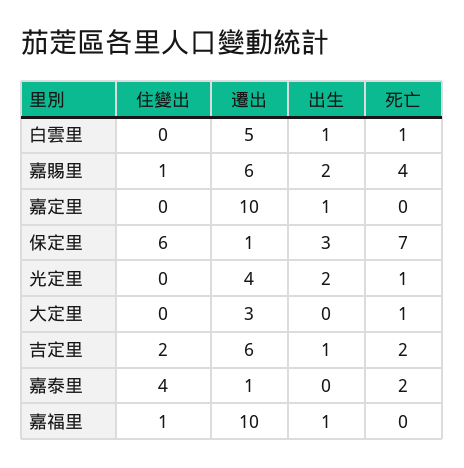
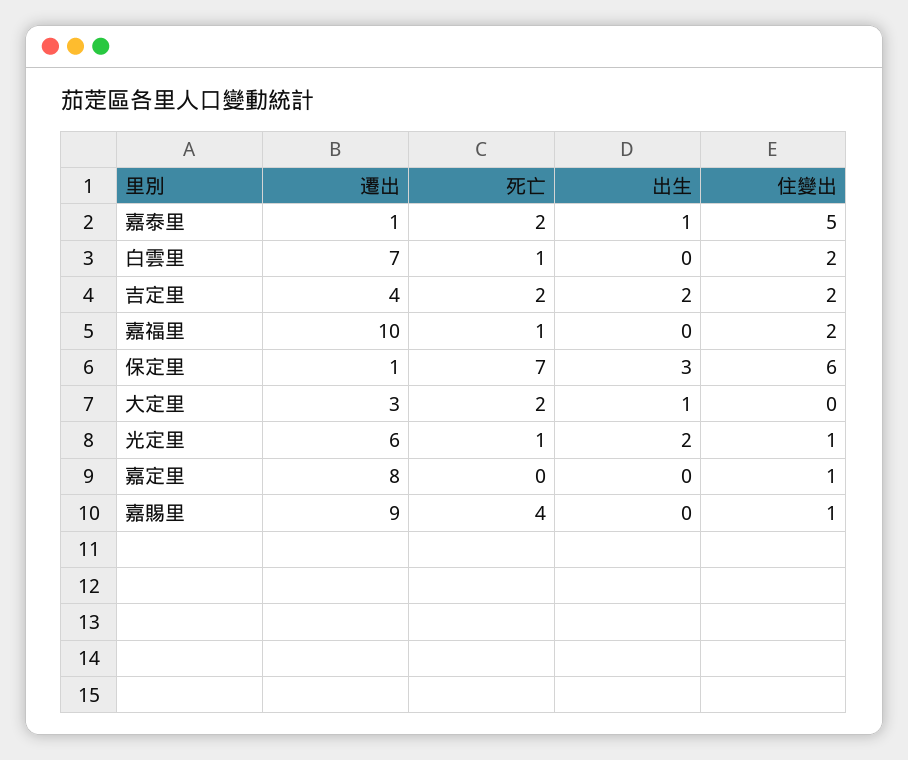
  {
    "住變出": {
-     "白雲里": 0,
+     "白雲里": 2,
      "嘉賜里": 1,
-     "嘉定里": 0,
+     "嘉定里": 1,
      "保定里": 6,
-     "光定里": 0,
+     "光定里": 1,
      "大定里": 0,
      "吉定里": 2,
-     "嘉泰里": 4,
+     "嘉泰里": 5,
-     "嘉福里": 1
+     "嘉福里": 2
    },
    "遷出": {
-     "白雲里": 5,
+     "白雲里": 7,
-     "嘉賜里": 6,
+     "嘉賜里": 9,
-     "嘉定里": 10,
+     "嘉定里": 8,
      "保定里": 1,
-     "光定里": 4,
+     "光定里": 6,
      "大定里": 3,
-     "吉定里": 6,
+     "吉定里": 4,
      "嘉泰里": 1,
      "嘉福里": 10
    },
    "出生": {
-     "白雲里": 1,
+     "白雲里": 0,
-     "嘉賜里": 2,
+     "嘉賜里": 0,
-     "嘉定里": 1,
+     "嘉定里": 0,
      "保定里": 3,
      "光定里": 2,
-     "大定里": 0,
+     "大定里": 1,
-     "吉定里": 1,
+     "吉定里": 2,
-     "嘉泰里": 0,
+     "嘉泰里": 1,
-     "嘉福里": 1
+     "嘉福里": 0
    },
    "死亡": {
      "白雲里": 1,
      "嘉賜里": 4,
      "嘉定里": 0,
      "保定里": 7,
      "光定里": 1,
-     "大定里": 1,
+     "大定里": 2,
      "吉定里": 2,
      "嘉泰里": 2,
-     "嘉福里": 0
+     "嘉福里": 1
    }
  }

